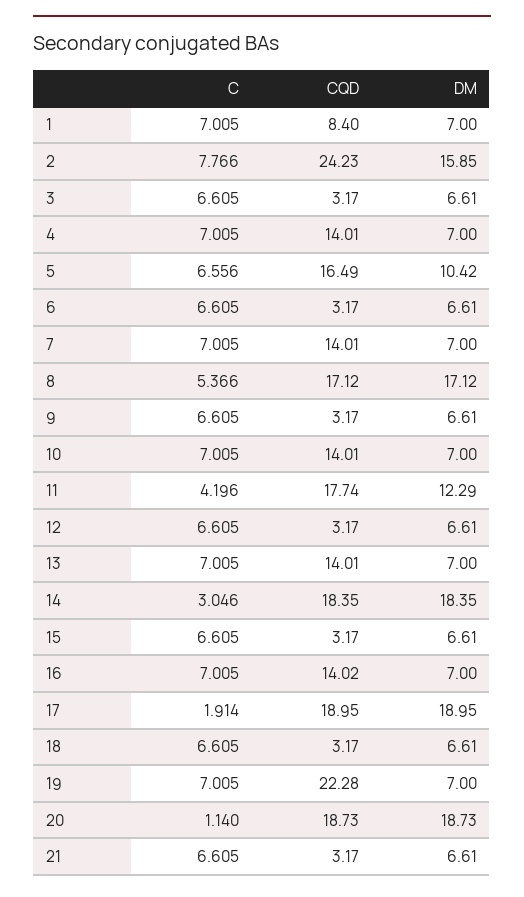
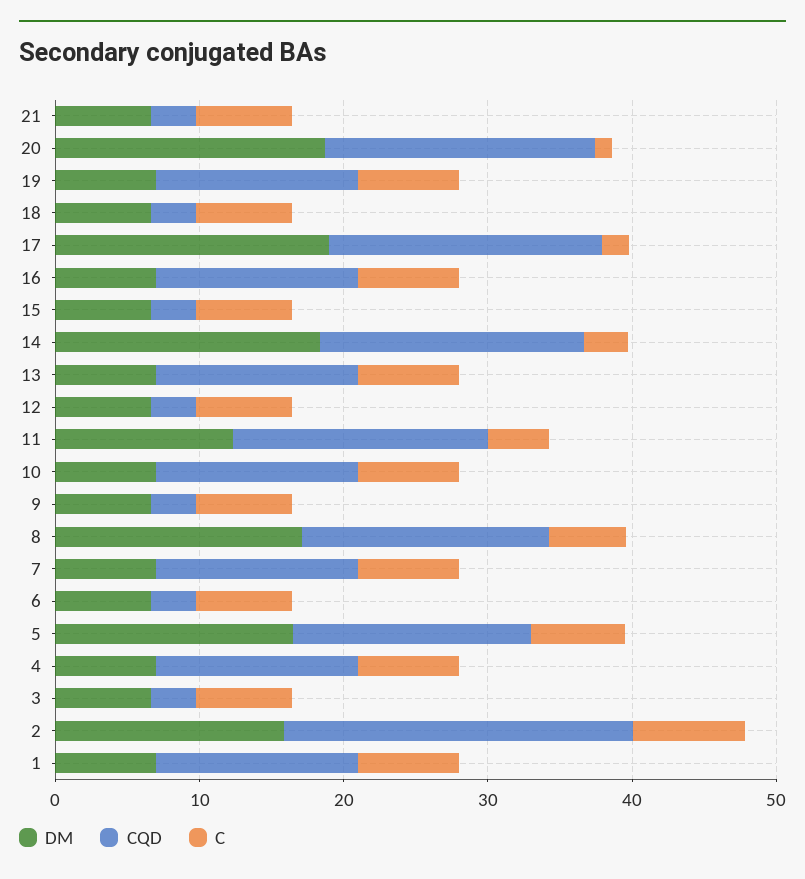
  {
    "C": {
      "1": 7.005,
      "2": 7.766,
      "3": 6.605,
      "4": 7.005,
      "5": 6.556,
      "6": 6.605,
      "7": 7.005,
      "8": 5.366,
      "9": 6.605,
      "10": 7.005,
      "11": 4.196,
      "12": 6.605,
      "13": 7.005,
      "14": 3.046,
      "15": 6.605,
      "16": 7.005,
      "17": 1.914,
      "18": 6.605,
      "19": 7.005,
      "20": 1.14,
      "21": 6.605
    },
    "CQD": {
-     "1": 8.4,
+     "1": 14,
      "2": 24.23,
      "3": 3.17,
      "4": 14.01,
      "5": 16.49,
      "6": 3.17,
      "7": 14.01,
      "8": 17.12,
      "9": 3.17,
      "10": 14.01,
      "11": 17.74,
      "12": 3.17,
      "13": 14.01,
      "14": 18.35,
      "15": 3.17,
      "16": 14.02,
      "17": 18.95,
      "18": 3.17,
-     "19": 22.28,
+     "19": 14,
      "20": 18.73,
      "21": 3.17
    },
    "DM": {
      "1": 7,
      "2": 15.85,
      "3": 6.61,
      "4": 7,
-     "5": 10.42,
+     "5": 16,
      "6": 6.61,
      "7": 7,
      "8": 17.12,
      "9": 6.61,
      "10": 7,
      "11": 12.29,
      "12": 6.61,
      "13": 7,
      "14": 18.35,
      "15": 6.61,
      "16": 7,
      "17": 18.95,
      "18": 6.61,
      "19": 7,
      "20": 18.73,
      "21": 6.61
    }
  }

